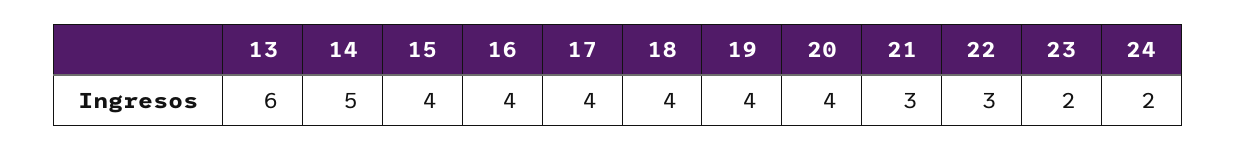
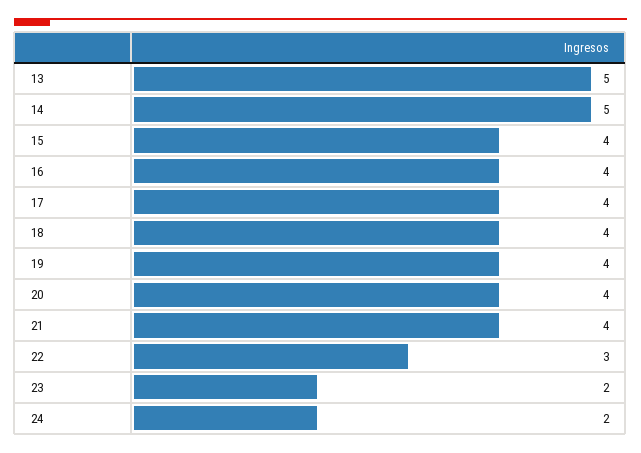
  {
-   "13": 6,
+   "13": 5,
    "14": 5,
    "15": 4,
    "16": 4,
    "17": 4,
    "18": 4,
    "19": 4,
    "20": 4,
-   "21": 3,
+   "21": 4,
    "22": 3,
    "23": 2,
    "24": 2
  }

